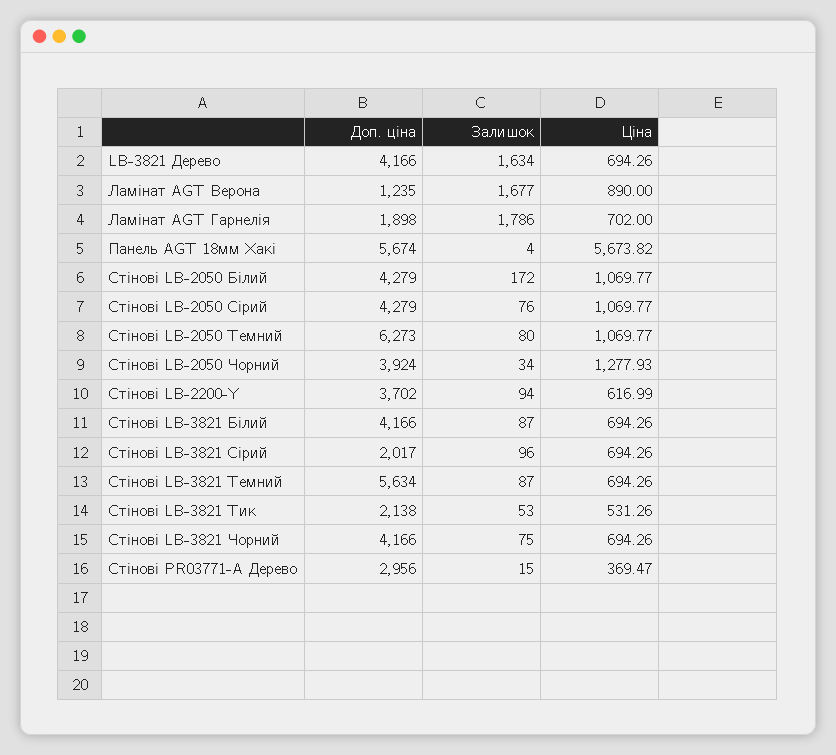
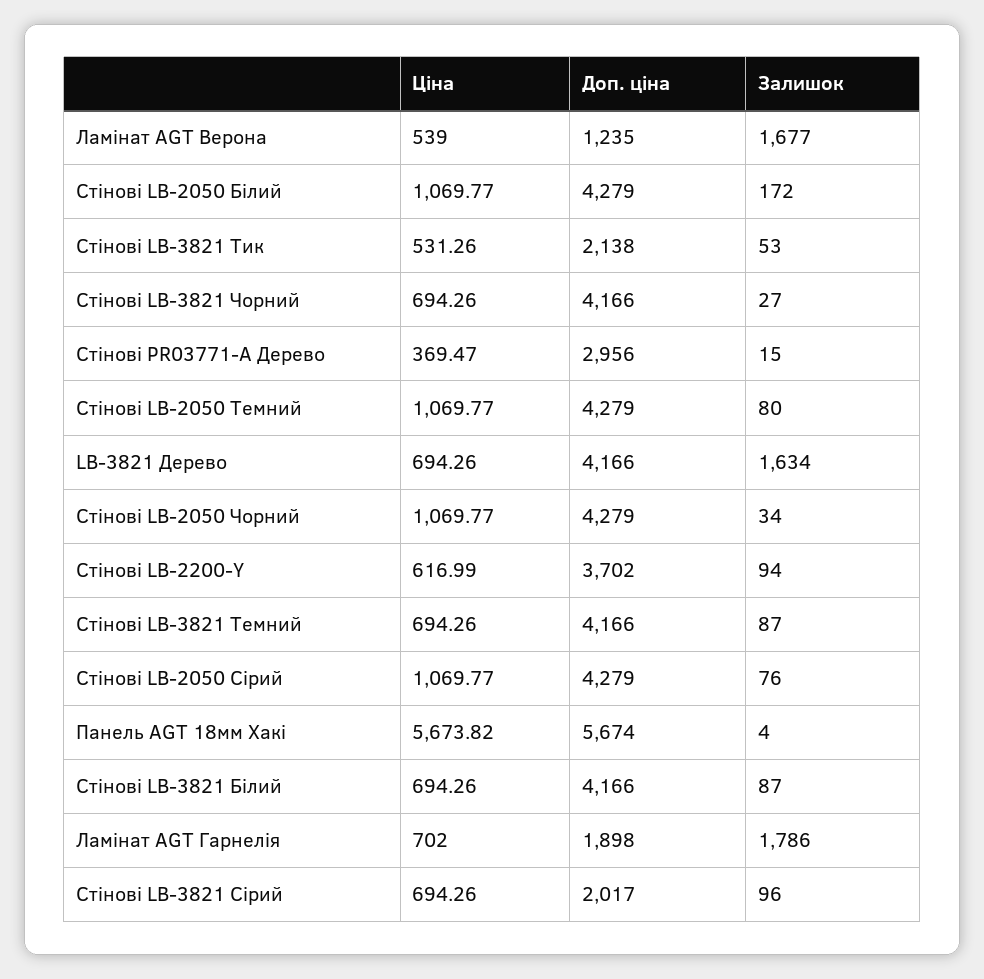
  {
    "Доп. ціна": {
      "LB-3821 Дерево": 4166,
      "Ламінат AGT Верона": 1235,
      "Ламінат AGT Гарнелія": 1898,
      "Панель AGT 18мм Хакі": 5674,
      "Стінові LB-2050 Білий": 4279,
      "Стінові LB-2050 Сірий": 4279,
-     "Стінові LB-2050 Темний": 6273,
+     "Стінові LB-2050 Темний": 4279,
-     "Стінові LB-2050 Чорний": 3924,
+     "Стінові LB-2050 Чорний": 4279,
      "Стінові LB-2200-Y": 3702,
      "Стінові LB-3821 Білий": 4166,
      "Стінові LB-3821 Сірий": 2017,
-     "Стінові LB-3821 Темний": 5634,
+     "Стінові LB-3821 Темний": 4166,
      "Стінові LB-3821 Тик": 2138,
      "Стінові LB-3821 Чорний": 4166,
      "Стінові PR03771-А Дерево": 2956
    },
    "Залишок": {
      "LB-3821 Дерево": 1634,
      "Ламінат AGT Верона": 1677,
      "Ламінат AGT Гарнелія": 1786,
      "Панель AGT 18мм Хакі": 4,
      "Стінові LB-2050 Білий": 172,
      "Стінові LB-2050 Сірий": 76,
      "Стінові LB-2050 Темний": 80,
      "Стінові LB-2050 Чорний": 34,
      "Стінові LB-2200-Y": 94,
      "Стінові LB-3821 Білий": 87,
      "Стінові LB-3821 Сірий": 96,
      "Стінові LB-3821 Темний": 87,
      "Стінові LB-3821 Тик": 53,
-     "Стінові LB-3821 Чорний": 75,
+     "Стінові LB-3821 Чорний": 27,
      "Стінові PR03771-А Дерево": 15
    },
    "Ціна": {
      "LB-3821 Дерево": 694.26,
-     "Ламінат AGT Верона": 890,
+     "Ламінат AGT Верона": 539,
      "Ламінат AGT Гарнелія": 702,
      "Панель AGT 18мм Хакі": 5673.82,
      "Стінові LB-2050 Білий": 1069.77,
      "Стінові LB-2050 Сірий": 1069.77,
      "Стінові LB-2050 Темний": 1069.77,
-     "Стінові LB-2050 Чорний": 1277.93,
+     "Стінові LB-2050 Чорний": 1069.77,
      "Стінові LB-2200-Y": 616.99,
      "Стінові LB-3821 Білий": 694.26,
      "Стінові LB-3821 Сірий": 694.26,
      "Стінові LB-3821 Темний": 694.26,
      "Стінові LB-3821 Тик": 531.26,
      "Стінові LB-3821 Чорний": 694.26,
      "Стінові PR03771-А Дерево": 369.47
    }
  }

